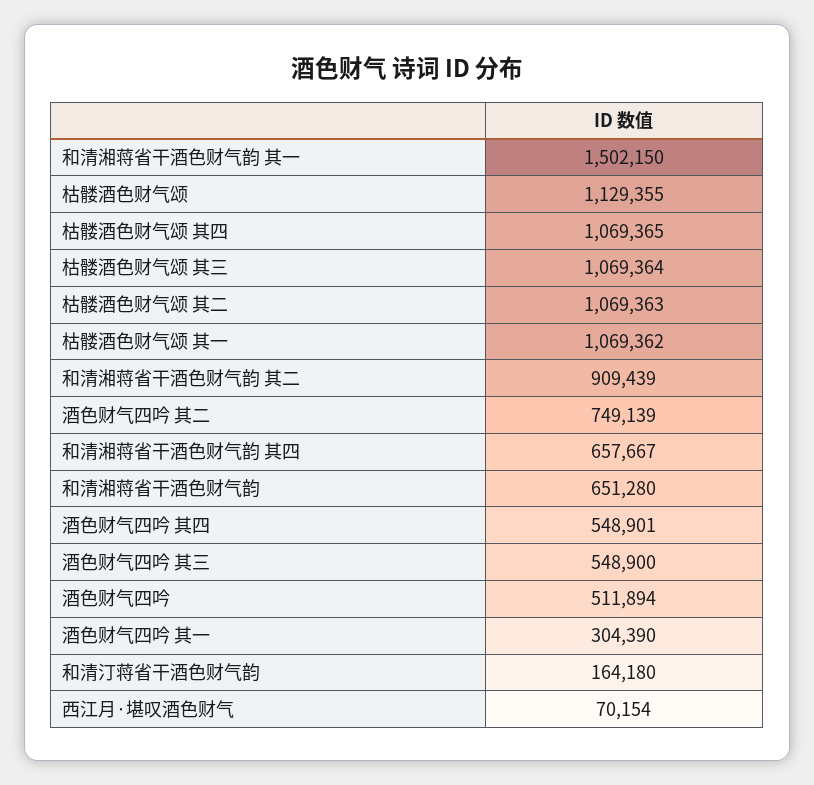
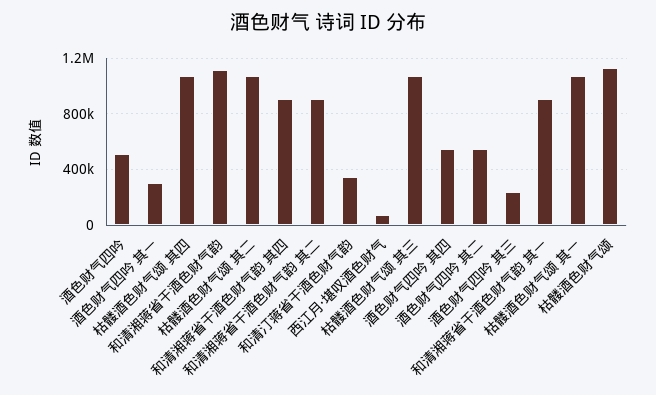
  {
-   "和清湘蒋省干酒色财气韵 其一": 1502150,
+   "和清湘蒋省干酒色财气韵 其一": 900000,
    "枯髅酒色财气颂": 1129355,
    "枯髅酒色财气颂 其四": 1069365,
    "枯髅酒色财气颂 其三": 1069364,
    "枯髅酒色财气颂 其二": 1069363,
    "枯髅酒色财气颂 其一": 1069362,
    "和清湘蒋省干酒色财气韵 其二": 909439,
-   "酒色财气四吟 其二": 749139,
+   "酒色财气四吟 其二": 550000,
-   "和清湘蒋省干酒色财气韵 其四": 657667,
+   "和清湘蒋省干酒色财气韵 其四": 900000,
-   "和清湘蒋省干酒色财气韵": 651280,
+   "和清湘蒋省干酒色财气韵": 1100000,
    "酒色财气四吟 其四": 548901,
-   "酒色财气四吟 其三": 548900,
+   "酒色财气四吟 其三": 250000,
    "酒色财气四吟": 511894,
    "酒色财气四吟 其一": 304390,
-   "和清汀蒋省干酒色财气韵": 164180,
+   "和清汀蒋省干酒色财气韵": 350000,
    "西江月·堪叹酒色财气": 70154
  }

